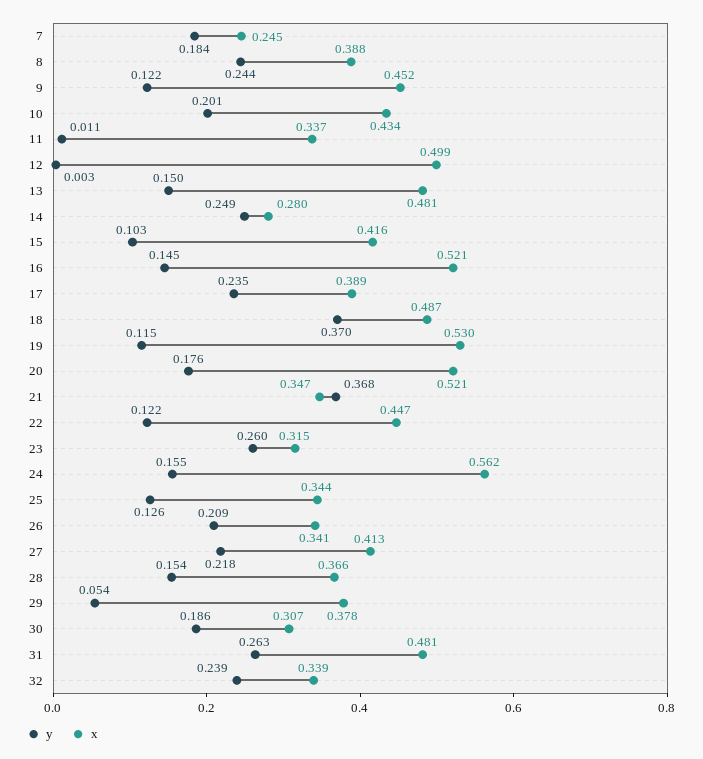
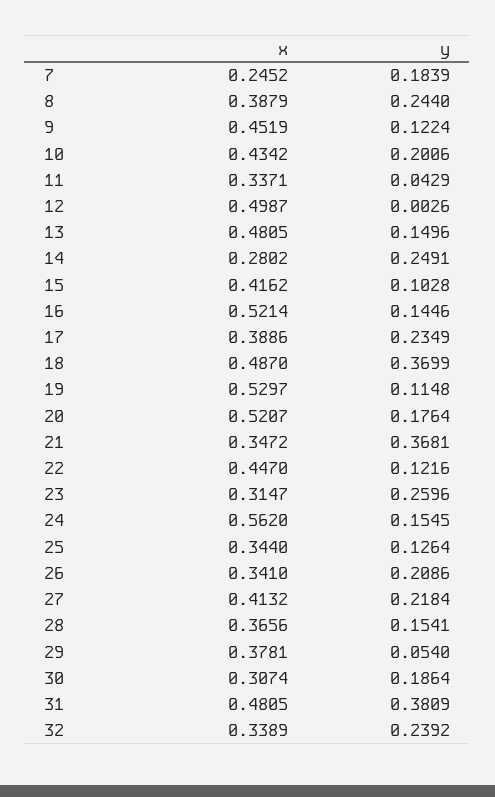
  {
    "y": {
      "7": 0.1839,
      "8": 0.244,
      "9": 0.1224,
      "10": 0.2006,
-     "11": 0.011,
+     "11": 0.0429,
      "12": 0.0026,
      "13": 0.1496,
      "14": 0.2491,
      "15": 0.1028,
      "16": 0.1446,
      "17": 0.2349,
      "18": 0.3699,
      "19": 0.1148,
      "20": 0.1764,
      "21": 0.3681,
      "22": 0.1216,
      "23": 0.2596,
      "24": 0.1545,
      "25": 0.1264,
      "26": 0.2086,
      "27": 0.2184,
      "28": 0.1541,
      "29": 0.054,
      "30": 0.1864,
-     "31": 0.263,
+     "31": 0.3809,
      "32": 0.2392
    },
    "x": {
      "7": 0.2452,
      "8": 0.3879,
      "9": 0.4519,
      "10": 0.4342,
      "11": 0.3371,
      "12": 0.4987,
      "13": 0.4805,
      "14": 0.2802,
      "15": 0.4162,
      "16": 0.5214,
      "17": 0.3886,
      "18": 0.487,
      "19": 0.5297,
      "20": 0.5207,
      "21": 0.3472,
      "22": 0.447,
      "23": 0.3147,
      "24": 0.562,
      "25": 0.344,
      "26": 0.341,
      "27": 0.4132,
      "28": 0.3656,
      "29": 0.3781,
      "30": 0.3074,
      "31": 0.4805,
      "32": 0.3389
    }
  }

